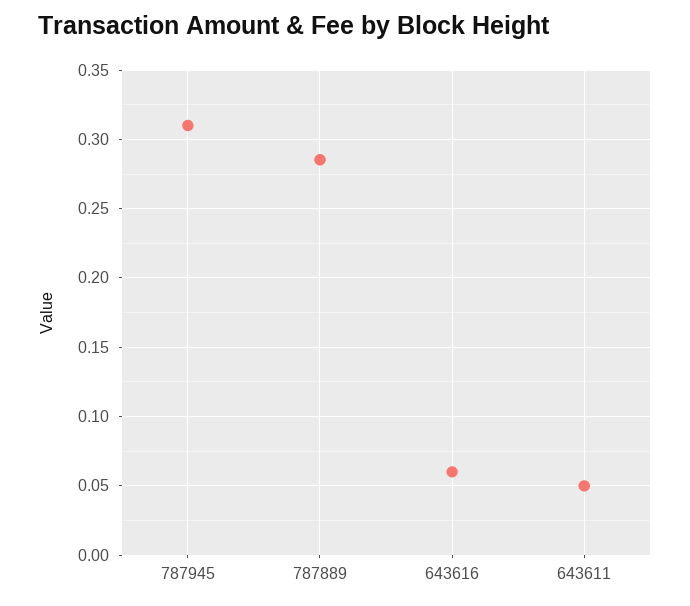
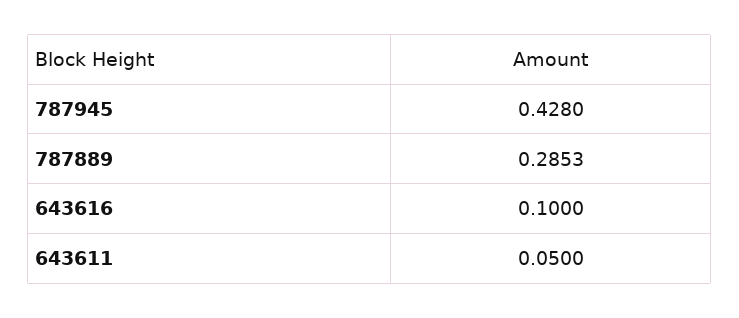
  {
-   "787945": 0.31,
+   "787945": 0.428,
    "787889": 0.2853,
-   "643616": 0.06,
+   "643616": 0.1,
    "643611": 0.05
  }

